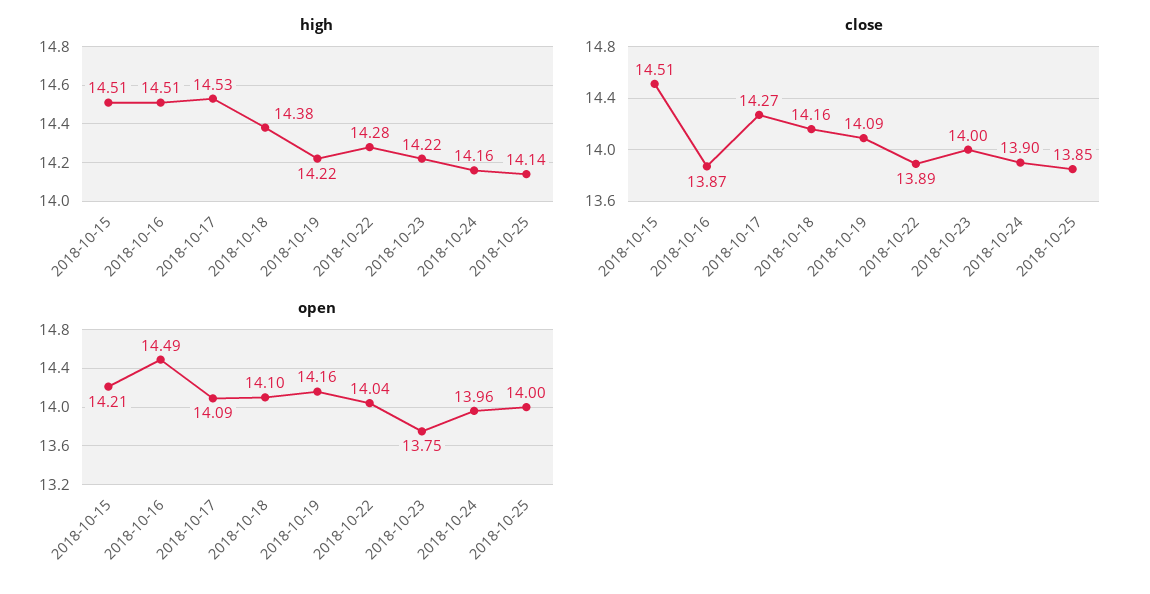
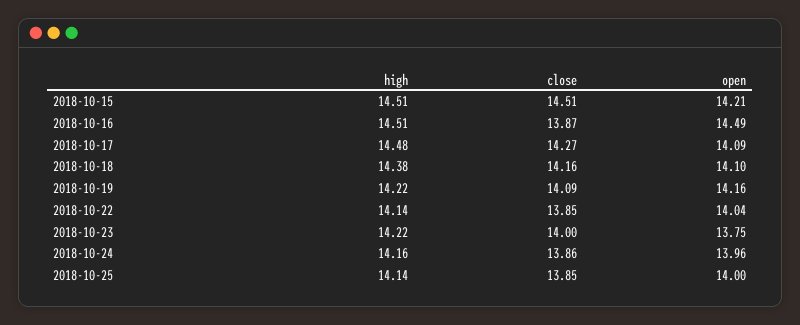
  {
    "high": {
      "2018-10-15": 14.51,
      "2018-10-16": 14.51,
-     "2018-10-17": 14.53,
+     "2018-10-17": 14.48,
      "2018-10-18": 14.38,
      "2018-10-19": 14.22,
-     "2018-10-22": 14.28,
+     "2018-10-22": 14.14,
      "2018-10-23": 14.22,
      "2018-10-24": 14.16,
      "2018-10-25": 14.14
    },
    "close": {
      "2018-10-15": 14.51,
      "2018-10-16": 13.87,
      "2018-10-17": 14.27,
      "2018-10-18": 14.16,
      "2018-10-19": 14.09,
-     "2018-10-22": 13.89,
+     "2018-10-22": 13.85,
      "2018-10-23": 14,
-     "2018-10-24": 13.9,
+     "2018-10-24": 13.86,
      "2018-10-25": 13.85
    },
    "open": {
      "2018-10-15": 14.21,
      "2018-10-16": 14.49,
      "2018-10-17": 14.09,
      "2018-10-18": 14.1,
      "2018-10-19": 14.16,
      "2018-10-22": 14.04,
      "2018-10-23": 13.75,
      "2018-10-24": 13.96,
      "2018-10-25": 14
    }
  }

